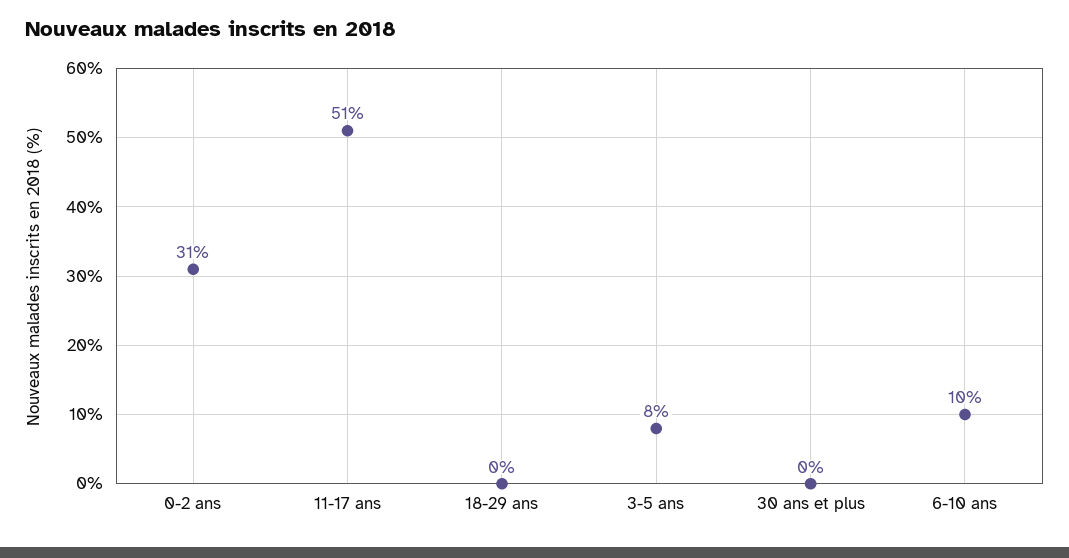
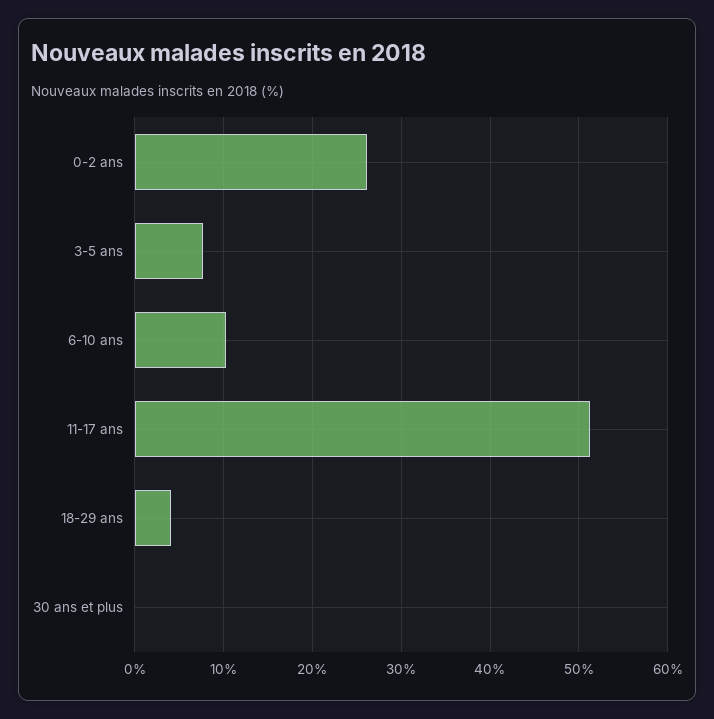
  {
-   "0-2 ans": 31,
+   "0-2 ans": 26,
    "11-17 ans": 51,
-   "18-29 ans": 0,
+   "18-29 ans": 4,
    "3-5 ans": 8,
    "30 ans et plus": 0,
    "6-10 ans": 10
  }

